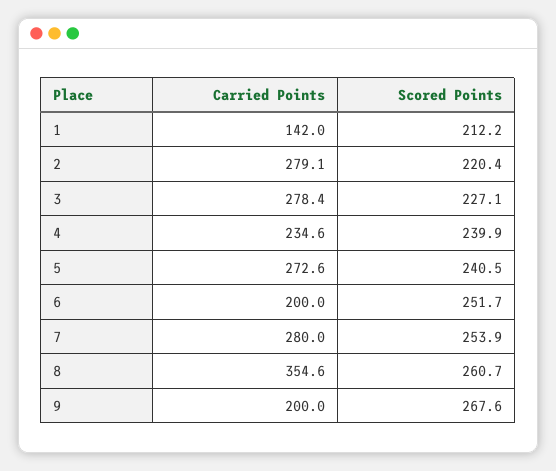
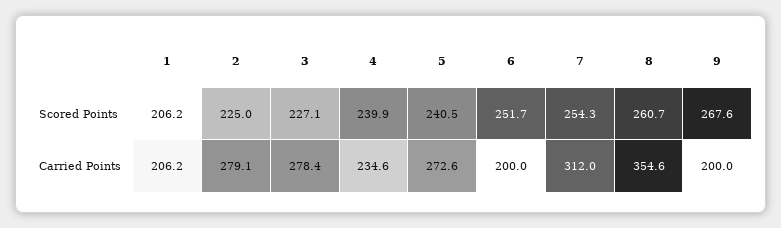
  {
    "Carried Points": {
-     "1": 142,
+     "1": 206.2,
      "2": 279.1,
      "3": 278.4,
      "4": 234.6,
      "5": 272.6,
      "6": 200,
-     "7": 280,
+     "7": 312,
      "8": 354.6,
      "9": 200
    },
    "Scored Points": {
-     "1": 212.2,
+     "1": 206.2,
-     "2": 220.4,
+     "2": 225,
      "3": 227.1,
      "4": 239.9,
      "5": 240.5,
      "6": 251.7,
-     "7": 253.9,
+     "7": 254.3,
      "8": 260.7,
      "9": 267.6
    }
  }

